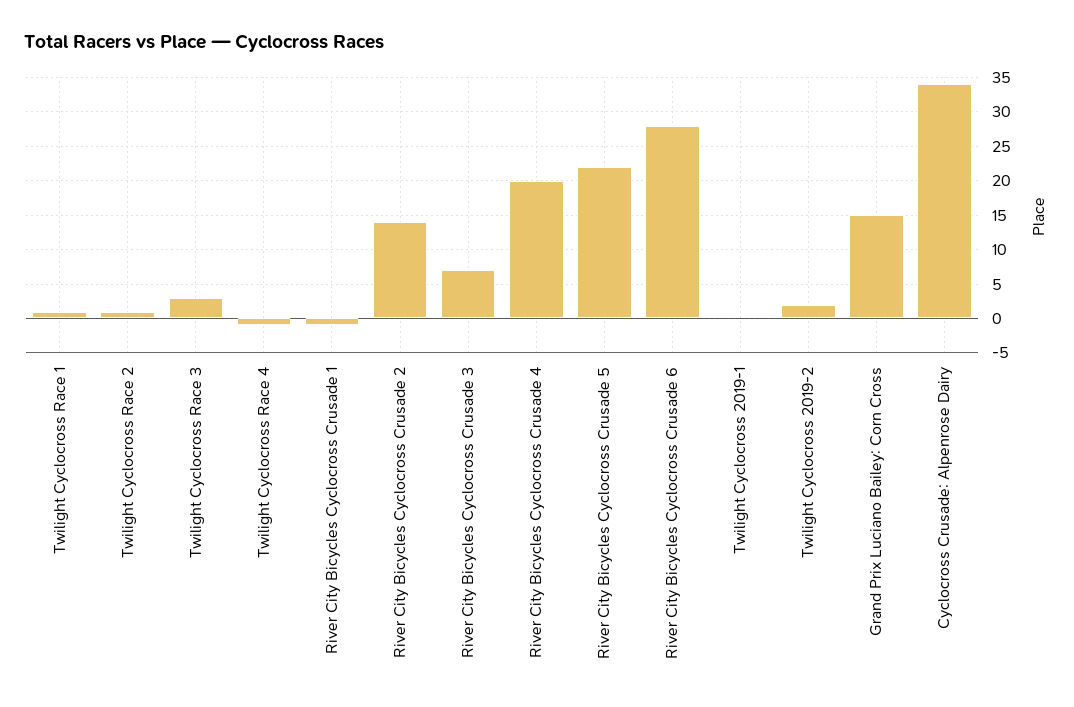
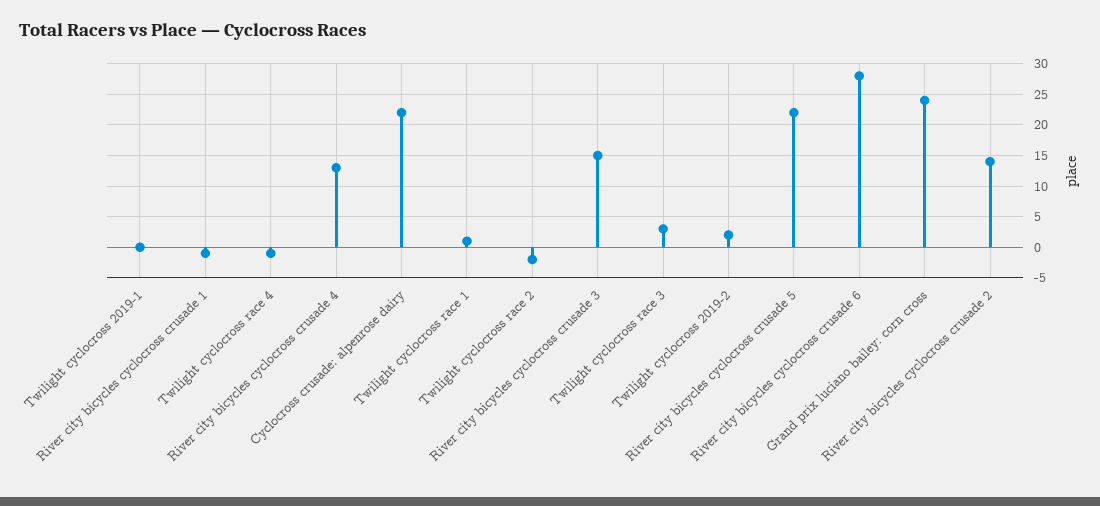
  {
    "Twilight Cyclocross Race 1": 1,
-   "Twilight Cyclocross Race 2": 1,
+   "Twilight Cyclocross Race 2": -2,
    "Twilight Cyclocross Race 3": 3,
    "Twilight Cyclocross Race 4": -1,
    "River City Bicycles Cyclocross Crusade 1": -1,
    "River City Bicycles Cyclocross Crusade 2": 14,
-   "River City Bicycles Cyclocross Crusade 3": 7,
+   "River City Bicycles Cyclocross Crusade 3": 15,
-   "River City Bicycles Cyclocross Crusade 4": 20,
+   "River City Bicycles Cyclocross Crusade 4": 13,
    "River City Bicycles Cyclocross Crusade 5": 22,
    "River City Bicycles Cyclocross Crusade 6": 28,
    "Twilight Cyclocross 2019-1": 0,
    "Twilight Cyclocross 2019-2": 2,
-   "Grand Prix Luciano Bailey: Corn Cross": 15,
+   "Grand Prix Luciano Bailey: Corn Cross": 24,
-   "Cyclocross Crusade: Alpenrose Dairy": 34
+   "Cyclocross Crusade: Alpenrose Dairy": 22
  }

